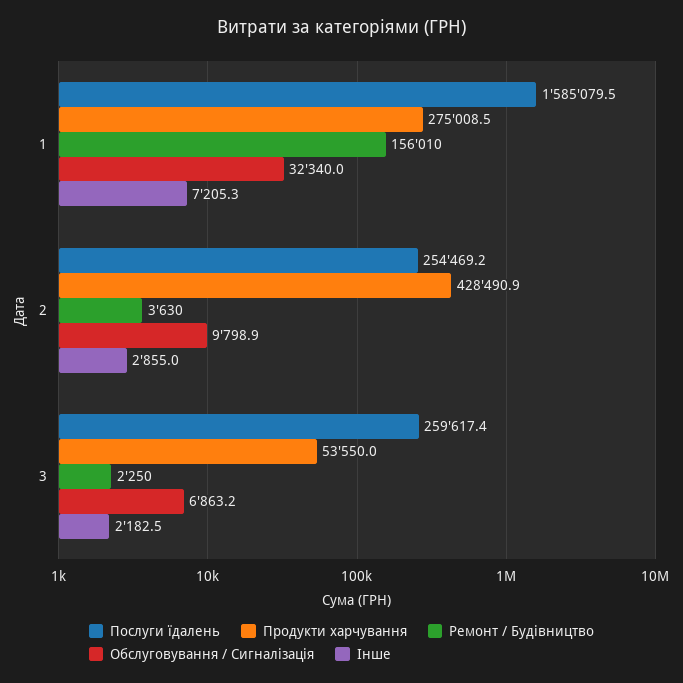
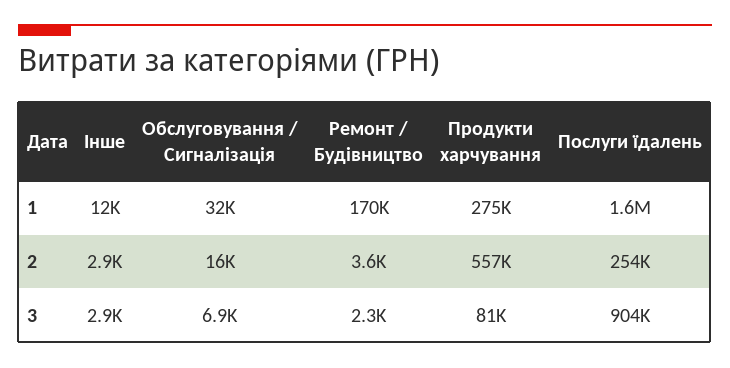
  {
    "Послуги їдалень": {
      "1": 1585079.5,
      "2": 254469.2,
-     "3": 259617.4
+     "3": 904000
    },
    "Продукти харчування": {
      "1": 275008.5,
-     "2": 428490.9,
+     "2": 557000,
-     "3": 53550
+     "3": 81000
    },
    "Ремонт / Будівництво": {
-     "1": 156010,
+     "1": 170000,
      "2": 3630,
      "3": 2250
    },
    "Обслуговування / Сигналізація": {
      "1": 32340,
-     "2": 9798.9,
+     "2": 16000,
      "3": 6863.2
    },
    "Інше": {
-     "1": 7205.3,
+     "1": 12000,
      "2": 2855,
-     "3": 2182.5
+     "3": 2900
    }
  }

